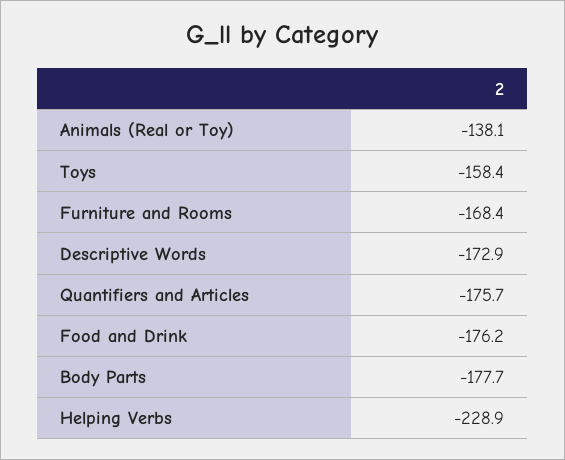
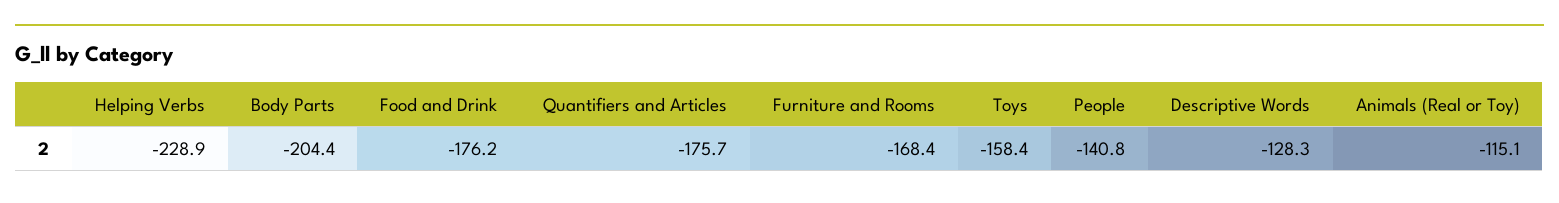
  {
-   "Animals (Real or Toy)": -138.1,
+   "Animals (Real or Toy)": -115.1,
    "Toys": -158.4,
    "Furniture and Rooms": -168.4,
-   "Descriptive Words": -172.9,
+   "Descriptive Words": -128.3,
    "Quantifiers and Articles": -175.7,
    "Food and Drink": -176.2,
-   "Body Parts": -177.7,
+   "Body Parts": -204.4,
-   "Helping Verbs": -228.9
+   "Helping Verbs": -228.9,
+   "People": -140.8
  }

